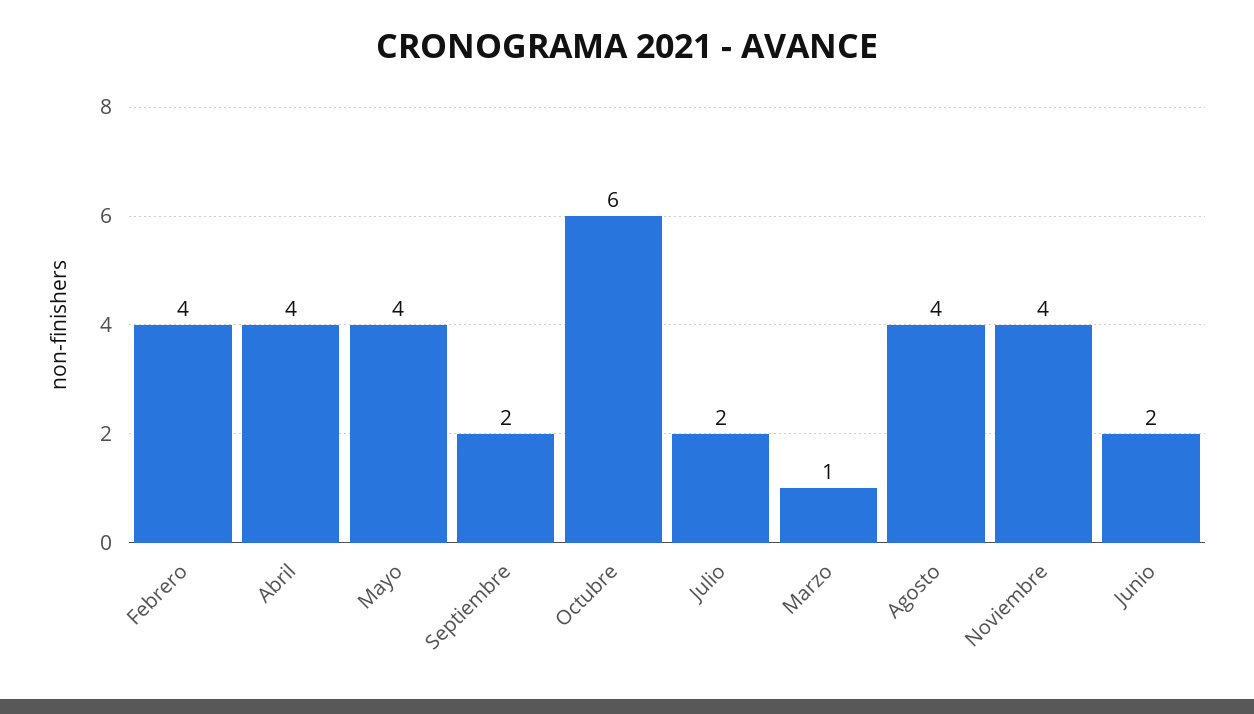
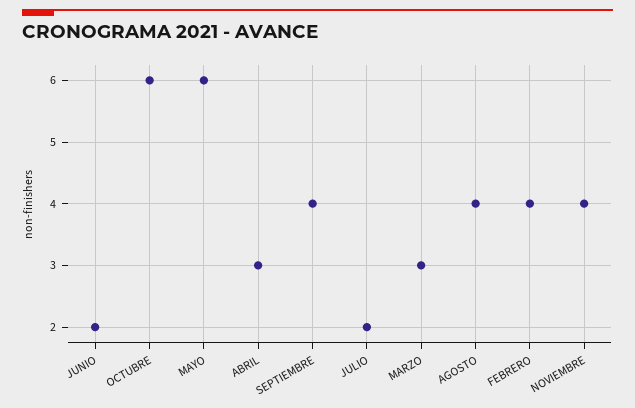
  {
    "Febrero": 4,
-   "Abril": 4,
+   "Abril": 3,
-   "Mayo": 4,
+   "Mayo": 6,
-   "Septiembre": 2,
+   "Septiembre": 4,
    "Octubre": 6,
    "Julio": 2,
-   "Marzo": 1,
+   "Marzo": 3,
    "Agosto": 4,
    "Noviembre": 4,
    "Junio": 2
  }

